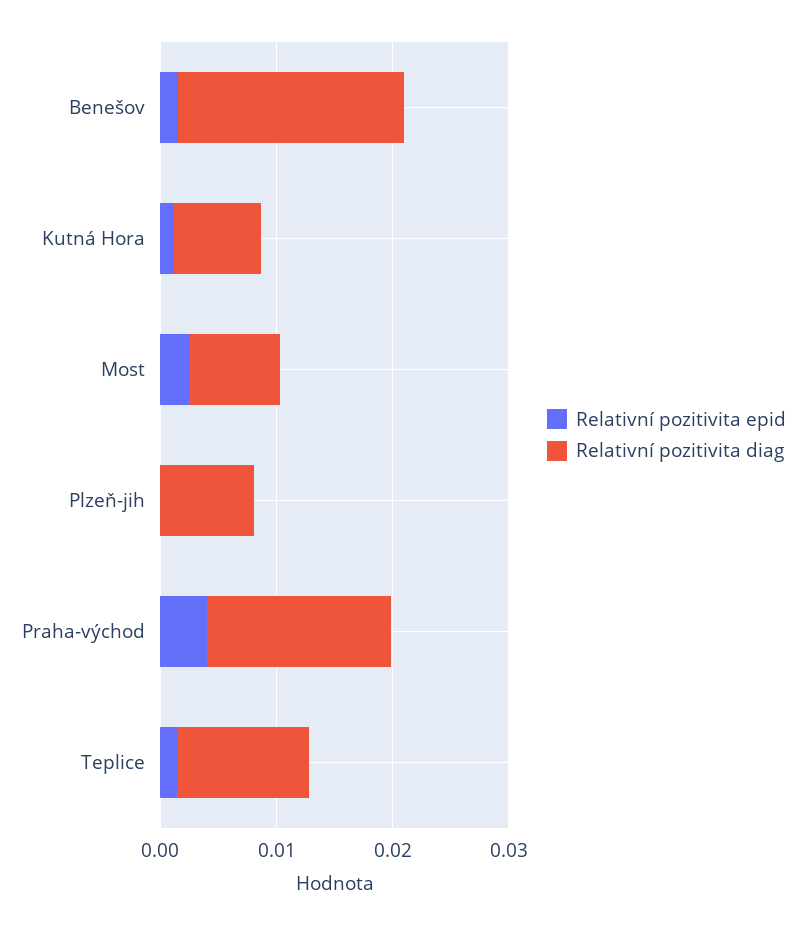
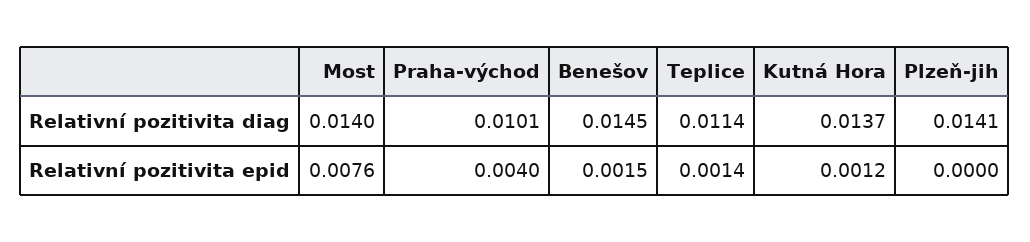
  {
    "Relativní pozitivita epid": {
      "Benešov": 0.0015,
      "Kutná Hora": 0.0012,
-     "Most": 0.002,
+     "Most": 0.0076,
      "Plzeň-jih": 0,
      "Praha-východ": 0.004,
      "Teplice": 0.0014
    },
    "Relativní pozitivita diag": {
-     "Benešov": 0.02,
+     "Benešov": 0.0145,
-     "Kutná Hora": 0.008,
+     "Kutná Hora": 0.0137,
-     "Most": 0.008,
+     "Most": 0.014,
-     "Plzeň-jih": 0.008,
+     "Plzeň-jih": 0.0141,
-     "Praha-východ": 0.016,
+     "Praha-východ": 0.0101,
      "Teplice": 0.0114
    }
  }

